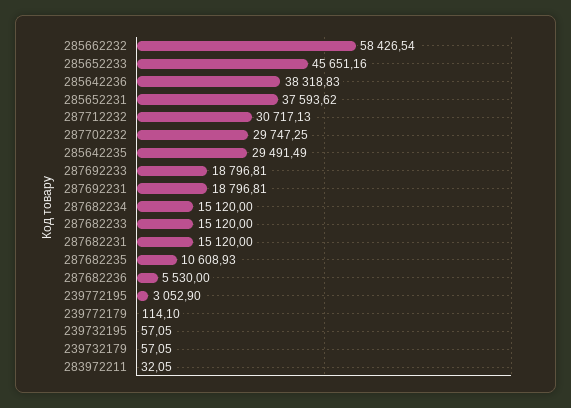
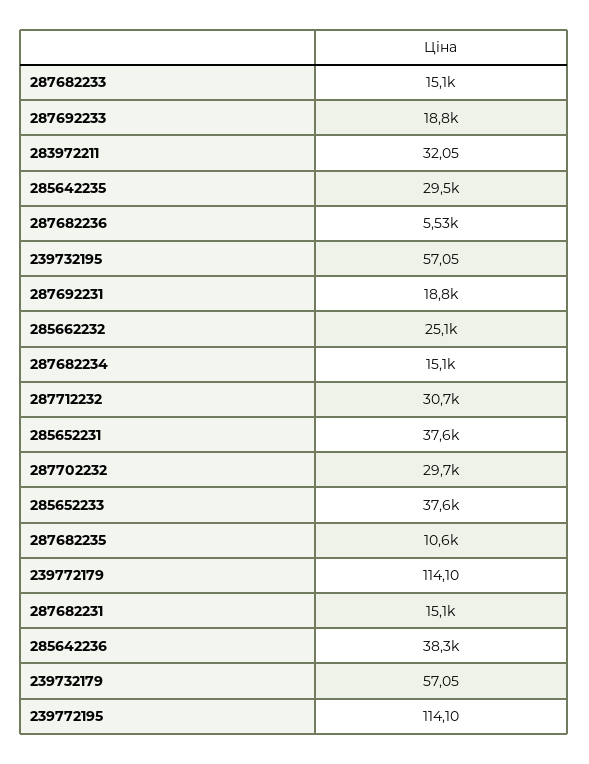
  {
-   "285662232": 58426.54,
+   "285662232": 25100,
-   "285652233": 45651.16,
+   "285652233": 37600,
    "285642236": 38318.83,
    "285652231": 37593.62,
    "287712232": 30717.13,
    "287702232": 29747.25,
    "285642235": 29491.49,
    "287692233": 18796.81,
    "287692231": 18796.81,
    "287682234": 15120,
    "287682233": 15120,
    "287682231": 15120,
    "287682235": 10608.93,
    "287682236": 5530,
-   "239772195": 3052.9,
+   "239772195": 114.1,
    "239772179": 114.1,
    "239732195": 57.05,
    "239732179": 57.05,
    "283972211": 32.05
  }

